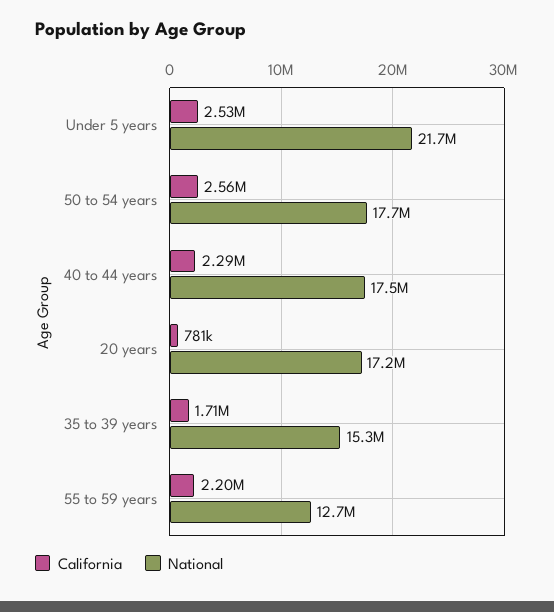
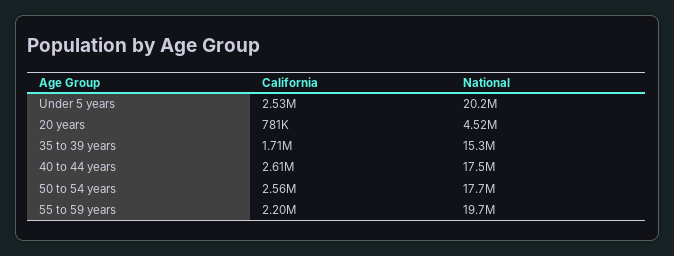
  {
    "California": {
      "Under 5 years": 2530000,
      "50 to 54 years": 2560000,
-     "40 to 44 years": 2290000,
+     "40 to 44 years": 2610000,
      "20 years": 781000,
      "35 to 39 years": 1710000,
      "55 to 59 years": 2200000
    },
    "National": {
-     "Under 5 years": 21700000,
+     "Under 5 years": 20200000,
      "50 to 54 years": 17700000,
      "40 to 44 years": 17500000,
-     "20 years": 17200000,
+     "20 years": 4520000,
      "35 to 39 years": 15300000,
-     "55 to 59 years": 12700000
+     "55 to 59 years": 19700000
    }
  }

